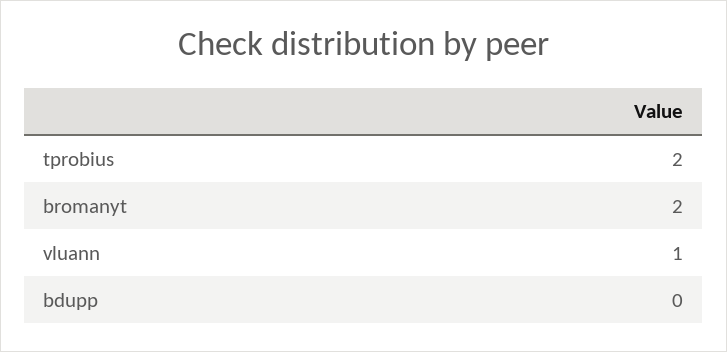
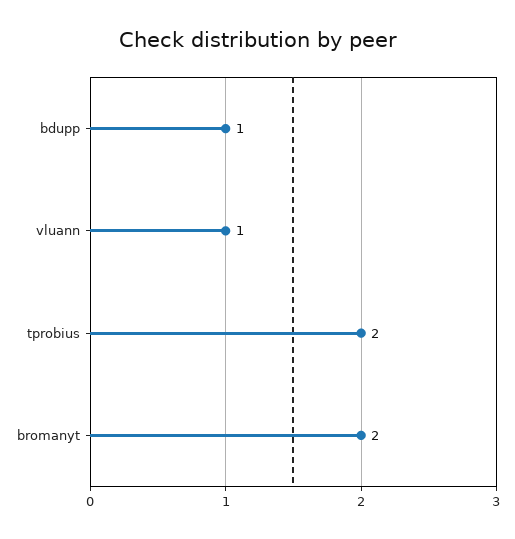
  {
    "tprobius": 2,
    "bromanyt": 2,
    "vluann": 1,
-   "bdupp": 0
+   "bdupp": 1
  }

